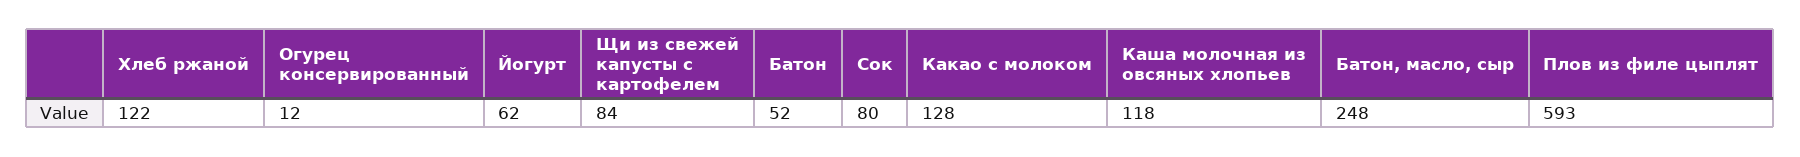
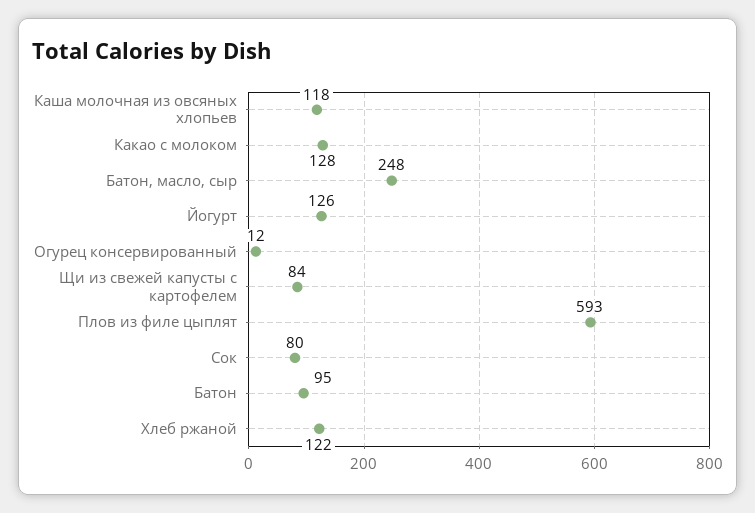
  {
    "Хлеб ржаной": 122,
    "Огурец консервированный": 12,
-   "Йогурт": 62,
+   "Йогурт": 126,
    "Щи из свежей капусты с картофелем": 84,
-   "Батон": 52,
+   "Батон": 95,
    "Сок": 80,
    "Какао с молоком": 128,
    "Каша молочная из овсяных хлопьев": 118,
    "Батон, масло, сыр": 248,
    "Плов из филе цыплят": 593
  }

